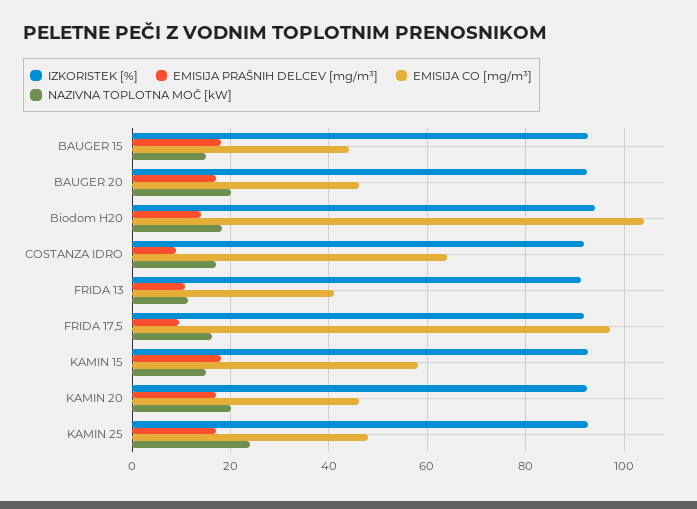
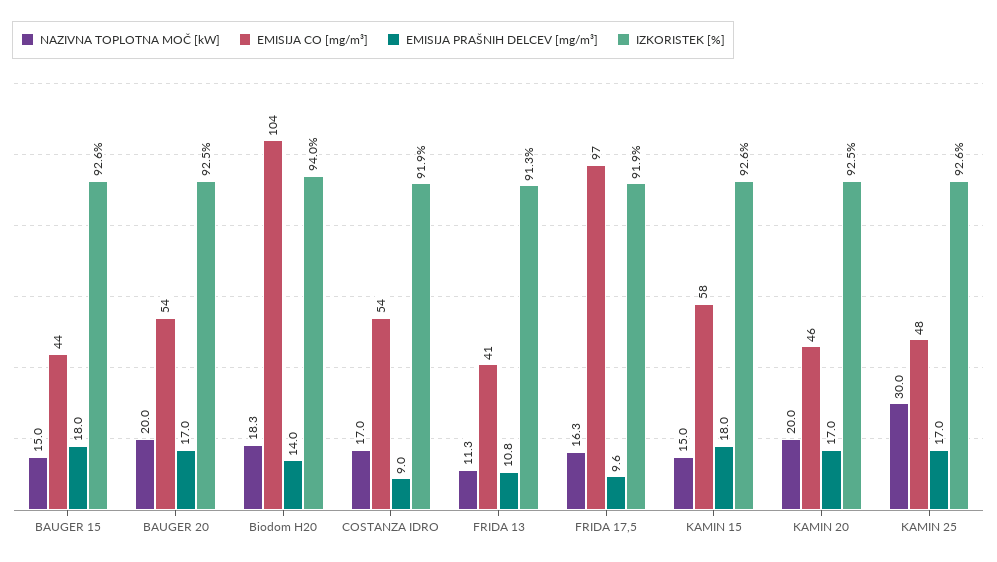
  {
    "IZKORISTEK [%]": {
      "BAUGER 15": 92.6,
      "BAUGER 20": 92.5,
      "Biodom H20": 94,
      "COSTANZA IDRO": 91.9,
      "FRIDA 13": 91.3,
      "FRIDA 17,5": 91.9,
      "KAMIN 15": 92.6,
      "KAMIN 20": 92.5,
      "KAMIN 25": 92.6
    },
    "EMISIJA PRAŠNIH DELCEV [mg/m³]": {
      "BAUGER 15": 18,
      "BAUGER 20": 17,
      "Biodom H20": 14,
      "COSTANZA IDRO": 9,
      "FRIDA 13": 10.8,
      "FRIDA 17,5": 9.6,
      "KAMIN 15": 18,
      "KAMIN 20": 17,
      "KAMIN 25": 17
    },
    "EMISIJA CO [mg/m³]": {
      "BAUGER 15": 44,
-     "BAUGER 20": 46,
+     "BAUGER 20": 54,
      "Biodom H20": 104,
-     "COSTANZA IDRO": 64,
+     "COSTANZA IDRO": 54,
      "FRIDA 13": 41,
      "FRIDA 17,5": 97,
      "KAMIN 15": 58,
      "KAMIN 20": 46,
      "KAMIN 25": 48
    },
    "NAZIVNA TOPLOTNA MOČ [kW]": {
      "BAUGER 15": 15,
      "BAUGER 20": 20,
      "Biodom H20": 18.3,
      "COSTANZA IDRO": 17,
      "FRIDA 13": 11.3,
      "FRIDA 17,5": 16.3,
      "KAMIN 15": 15,
      "KAMIN 20": 20,
-     "KAMIN 25": 24
+     "KAMIN 25": 30
    }
  }

